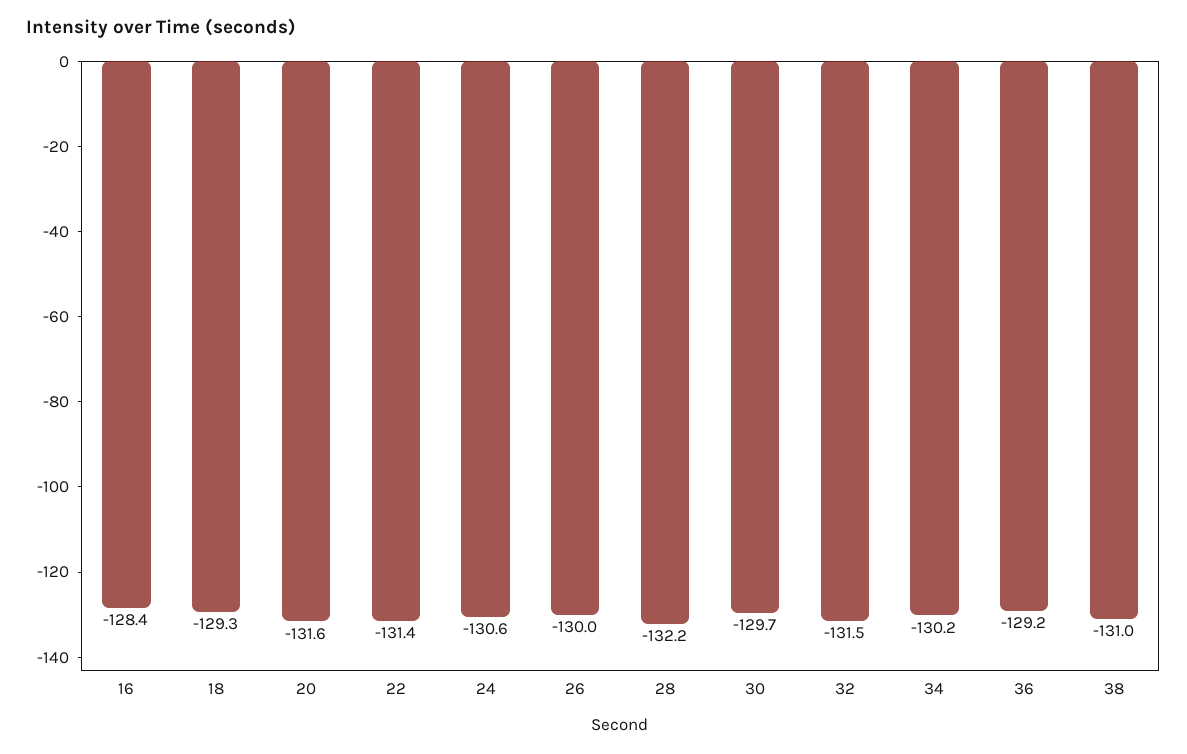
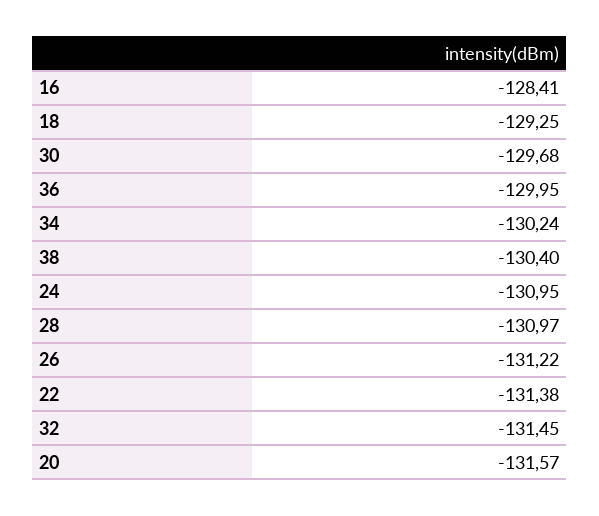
  {
    "16": -128.41,
    "18": -129.25,
    "20": -131.57,
    "22": -131.38,
-   "24": -130.6,
+   "24": -130.95,
-   "26": -130,
+   "26": -131.22,
-   "28": -132.2,
+   "28": -130.97,
    "30": -129.68,
    "32": -131.45,
    "34": -130.24,
-   "36": -129.2,
+   "36": -129.95,
-   "38": -131
+   "38": -130.4
  }

